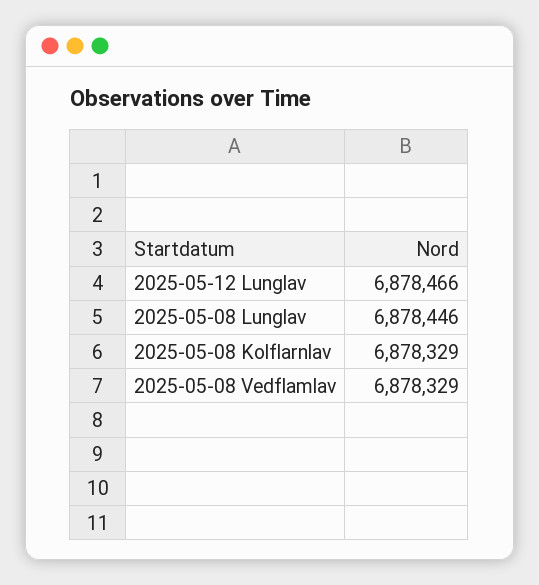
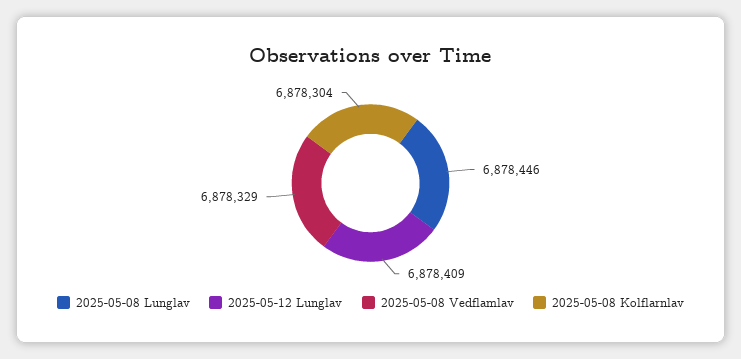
  {
-   "2025-05-12 Lunglav": 6878466,
+   "2025-05-12 Lunglav": 6878409,
    "2025-05-08 Lunglav": 6878446,
-   "2025-05-08 Kolflarnlav": 6878329,
+   "2025-05-08 Kolflarnlav": 6878304,
    "2025-05-08 Vedflamlav": 6878329
  }

